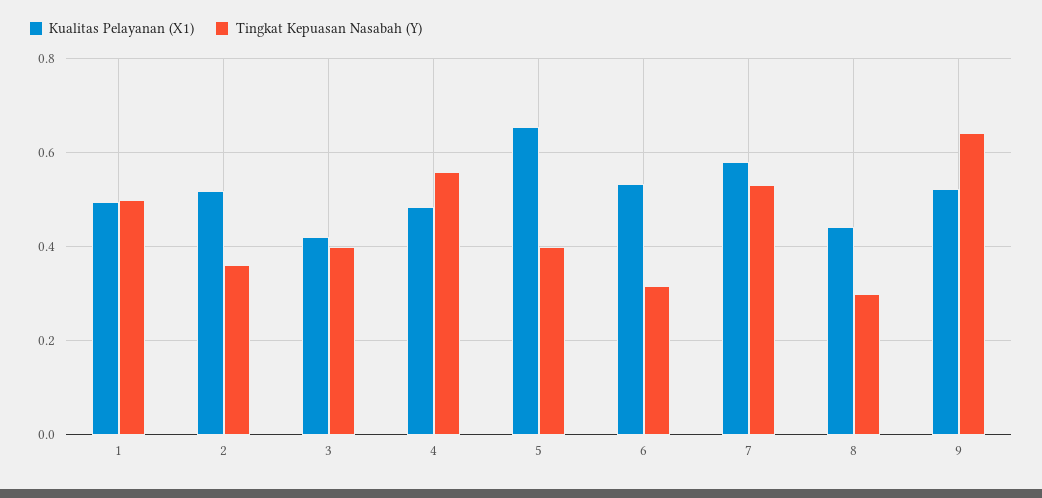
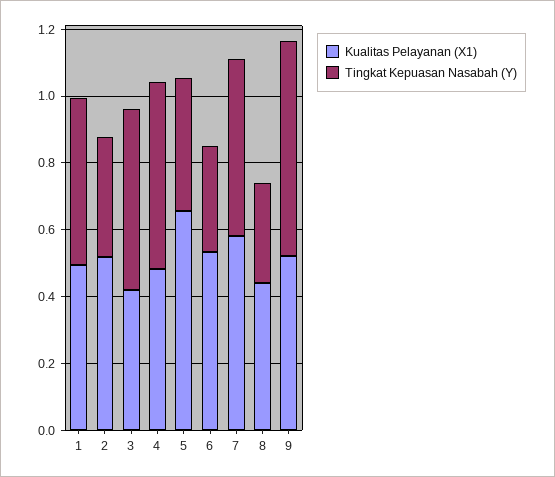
  {
    "Kualitas Pelayanan (X1)": {
      "1": 0.5,
      "2": 0.52,
      "3": 0.42,
      "4": 0.48,
      "5": 0.66,
      "6": 0.54,
      "7": 0.58,
      "8": 0.44,
      "9": 0.52
    },
    "Tingkat Kepuasan Nasabah (Y)": {
      "1": 0.5,
      "2": 0.36,
-     "3": 0.4,
+     "3": 0.55,
      "4": 0.56,
      "5": 0.4,
      "6": 0.32,
      "7": 0.54,
      "8": 0.3,
      "9": 0.64
    }
  }

